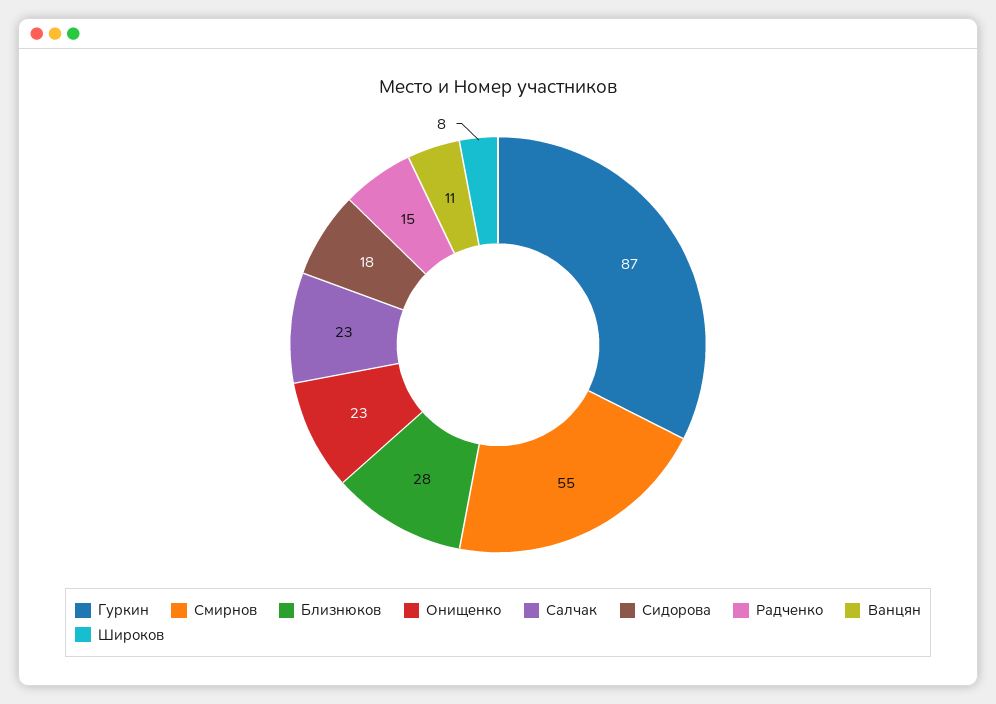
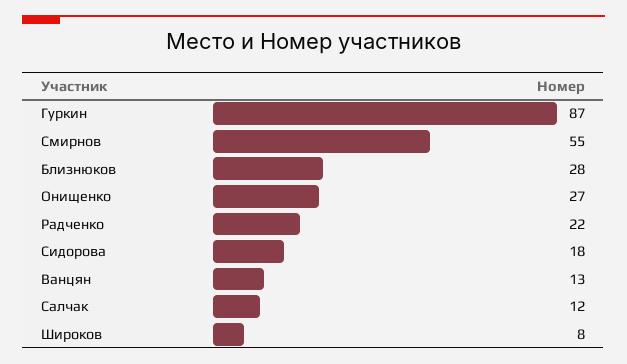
  {
    "Гуркин": 87,
    "Смирнов": 55,
    "Близнюков": 28,
-   "Онищенко": 23,
+   "Онищенко": 27,
-   "Салчак": 23,
+   "Салчак": 12,
    "Сидорова": 18,
-   "Радченко": 15,
+   "Радченко": 22,
-   "Ванцян": 11,
+   "Ванцян": 13,
    "Широков": 8
  }

